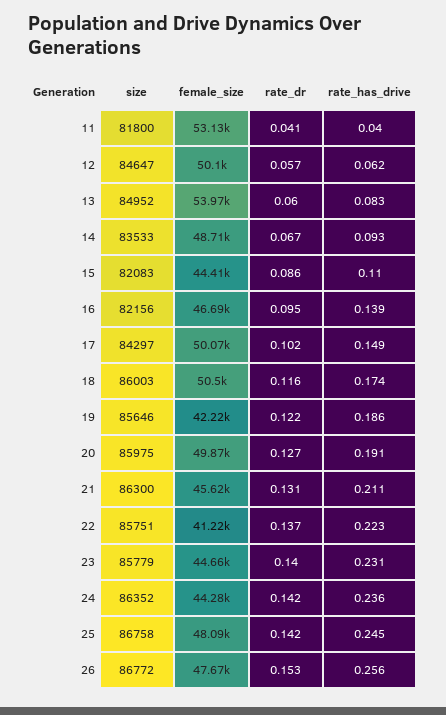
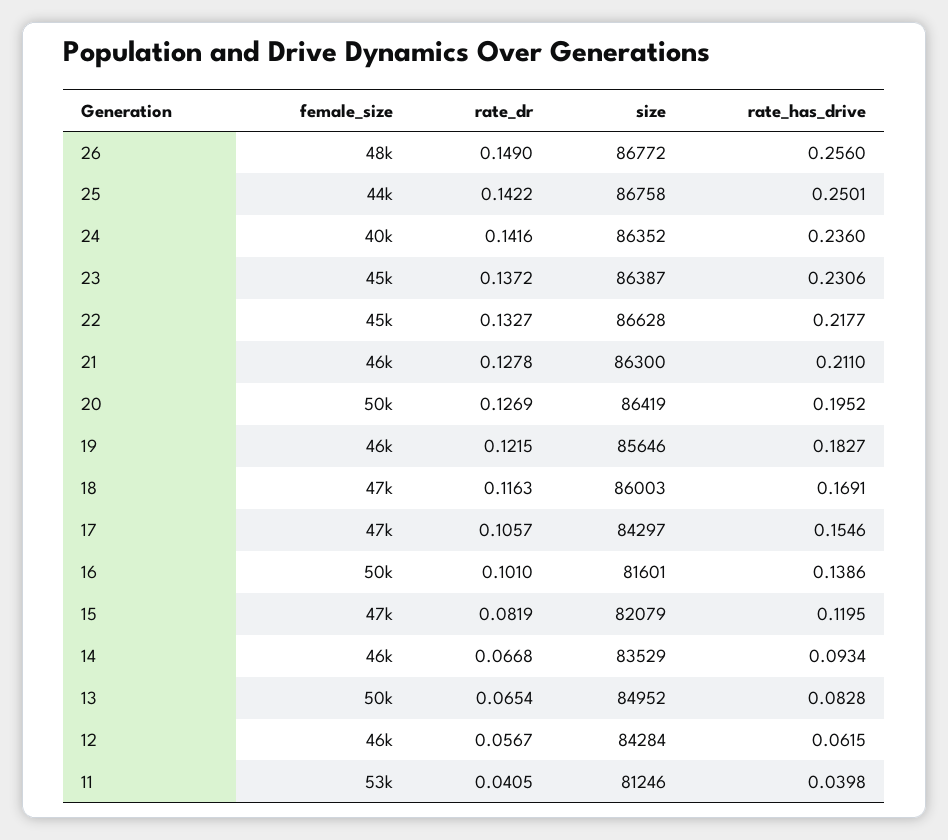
  {
    "size": {
-     "11": 81800,
+     "11": 81246,
-     "12": 84647,
+     "12": 84284,
      "13": 84952,
-     "14": 83533,
+     "14": 83529,
-     "15": 82083,
+     "15": 82079,
-     "16": 82156,
+     "16": 81601,
      "17": 84297,
      "18": 86003,
      "19": 85646,
-     "20": 85975,
+     "20": 86419,
      "21": 86300,
-     "22": 85751,
+     "22": 86628,
-     "23": 85779,
+     "23": 86387,
      "24": 86352,
      "25": 86758,
      "26": 86772
    },
    "female_size": {
      "11": 53130,
-     "12": 50100,
+     "12": 46000,
-     "13": 53970,
+     "13": 50000,
-     "14": 48710,
+     "14": 46000,
-     "15": 44410,
+     "15": 47000,
-     "16": 46690,
+     "16": 50000,
-     "17": 50070,
+     "17": 47000,
-     "18": 50500,
+     "18": 47000,
-     "19": 42220,
+     "19": 46000,
      "20": 49870,
      "21": 45620,
-     "22": 41220,
+     "22": 45000,
      "23": 44660,
-     "24": 44280,
+     "24": 40000,
-     "25": 48090,
+     "25": 44000,
      "26": 47670
    },
    "rate_dr": {
      "11": 0.0405,
      "12": 0.0567,
-     "13": 0.06,
+     "13": 0.0654,
      "14": 0.0668,
-     "15": 0.086,
+     "15": 0.0819,
-     "16": 0.095,
+     "16": 0.101,
-     "17": 0.102,
+     "17": 0.1057,
      "18": 0.1163,
      "19": 0.1215,
      "20": 0.1269,
-     "21": 0.131,
+     "21": 0.1278,
-     "22": 0.137,
+     "22": 0.1327,
-     "23": 0.14,
+     "23": 0.1372,
      "24": 0.1416,
      "25": 0.1422,
-     "26": 0.153
+     "26": 0.149
    },
    "rate_has_drive": {
      "11": 0.0398,
      "12": 0.0615,
      "13": 0.0828,
      "14": 0.0934,
-     "15": 0.11,
+     "15": 0.1195,
      "16": 0.1386,
-     "17": 0.149,
+     "17": 0.1546,
-     "18": 0.174,
+     "18": 0.1691,
-     "19": 0.186,
+     "19": 0.1827,
-     "20": 0.191,
+     "20": 0.1952,
      "21": 0.211,
-     "22": 0.223,
+     "22": 0.2177,
      "23": 0.2306,
      "24": 0.236,
-     "25": 0.245,
+     "25": 0.2501,
      "26": 0.256
    }
  }

